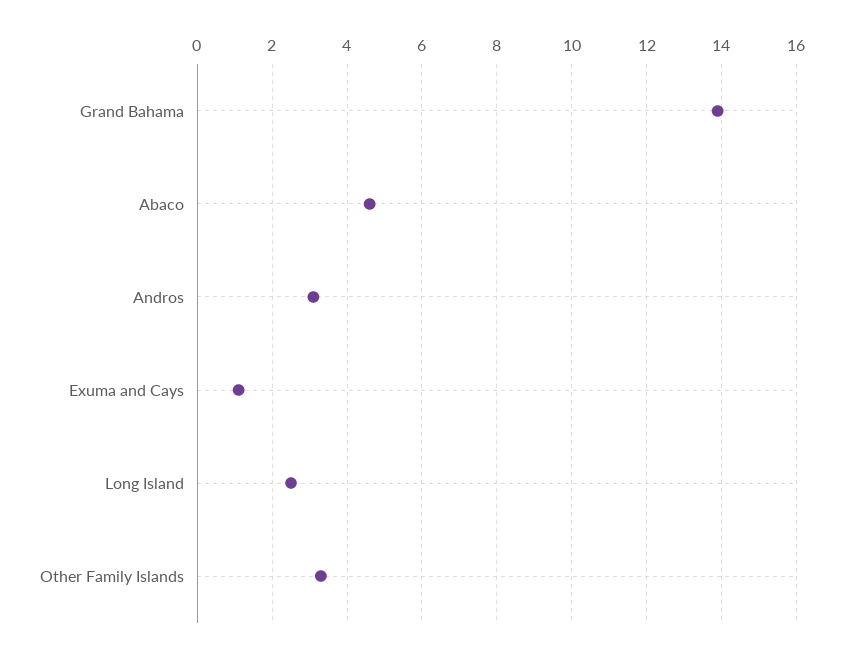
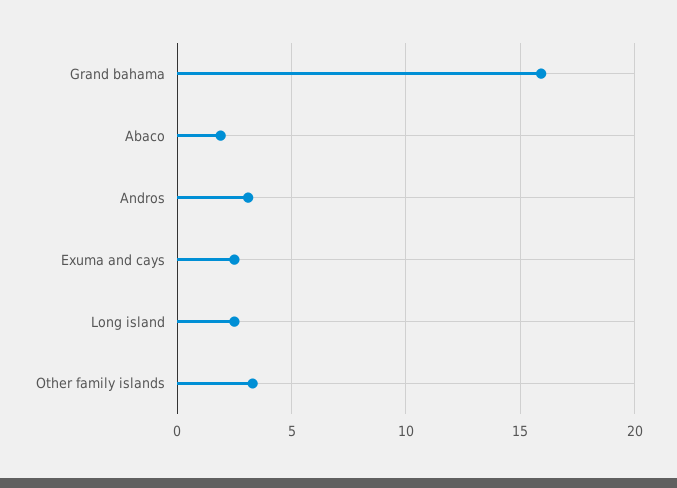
  {
-   "Grand Bahama": 14,
+   "Grand Bahama": 16,
-   "Abaco": 4.5,
+   "Abaco": 2,
    "Andros": 3,
-   "Exuma and Cays": 1,
+   "Exuma and Cays": 2.5,
    "Long Island": 2.5,
    "Other Family Islands": 3.5
  }

